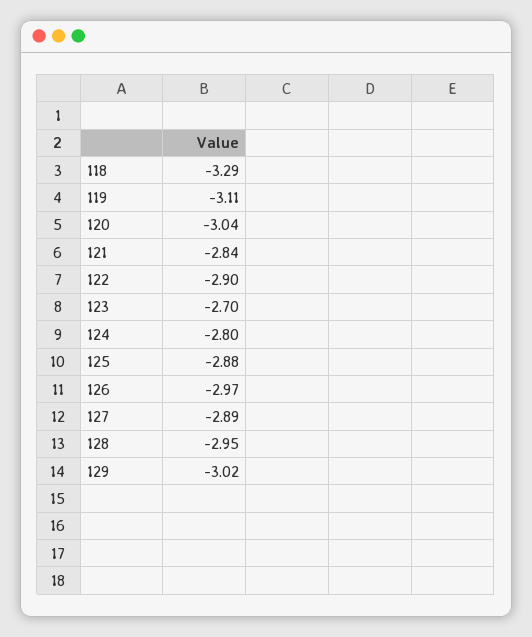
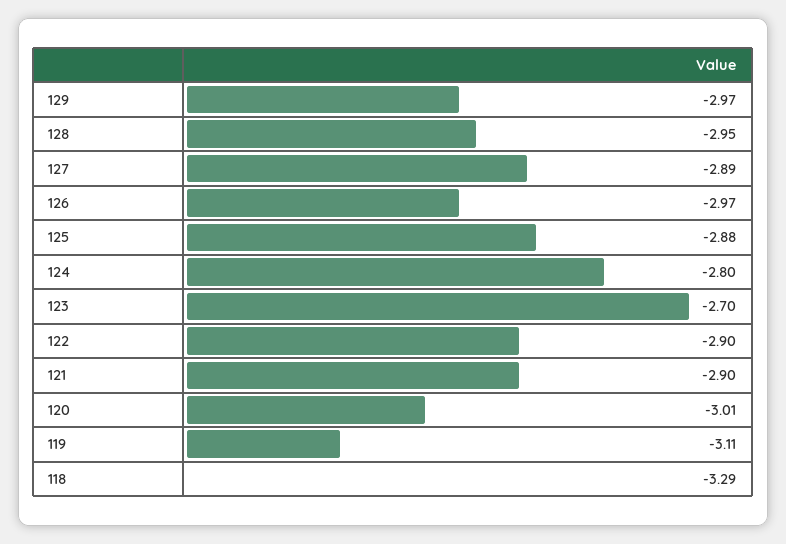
  {
    "118": -3.29,
    "119": -3.11,
-   "120": -3.04,
+   "120": -3.01,
-   "121": -2.84,
+   "121": -2.9,
    "122": -2.9,
    "123": -2.7,
    "124": -2.8,
    "125": -2.88,
    "126": -2.97,
    "127": -2.89,
    "128": -2.95,
-   "129": -3.02
+   "129": -2.97
  }

